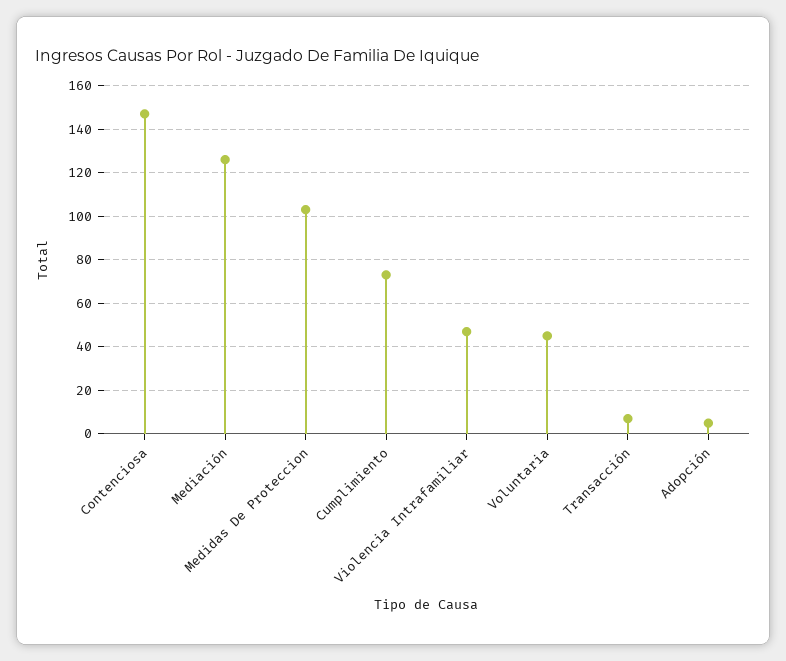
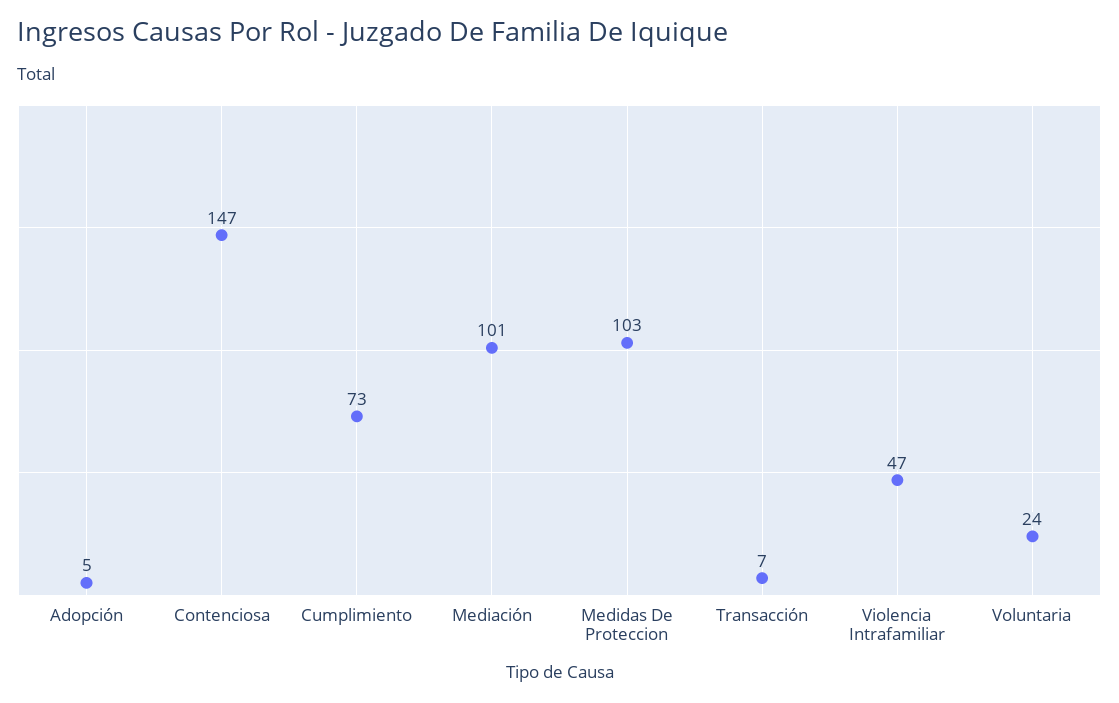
  {
    "Contenciosa": 147,
-   "Mediación": 125,
+   "Mediación": 101,
    "Medidas De Proteccion": 103,
    "Cumplimiento": 73,
    "Violencia Intrafamiliar": 47,
-   "Voluntaria": 45,
+   "Voluntaria": 24,
    "Transacción": 7,
    "Adopción": 5
  }

